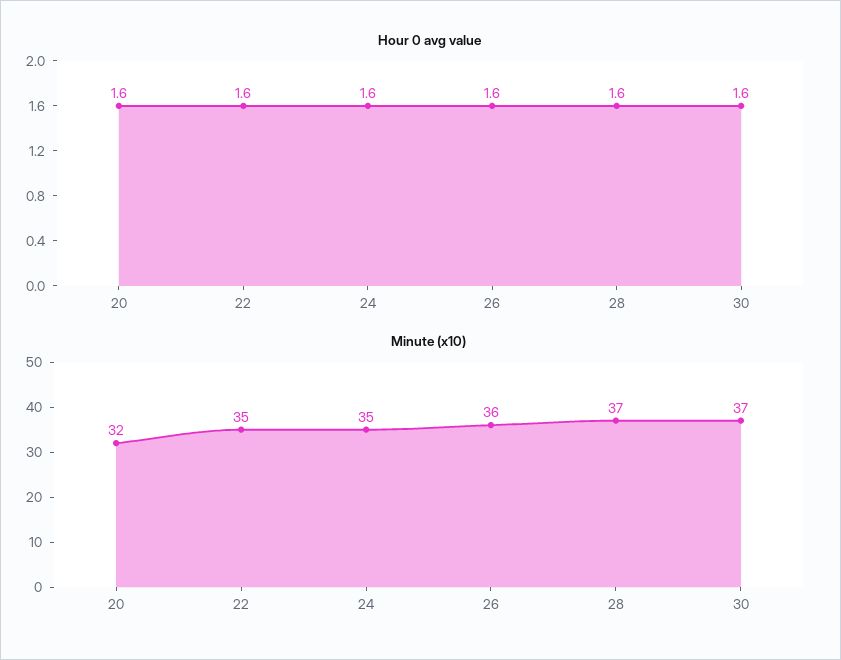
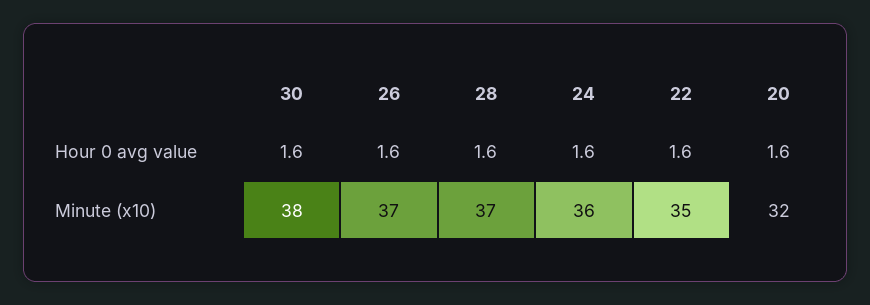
  {
    "Hour 0 avg value": {
      "20": 1.6,
      "22": 1.6,
      "24": 1.6,
      "26": 1.6,
      "28": 1.6,
      "30": 1.6
    },
    "Minute (x10)": {
      "20": 32,
      "22": 35,
-     "24": 35,
+     "24": 36,
-     "26": 36,
+     "26": 37,
      "28": 37,
-     "30": 37
+     "30": 38
    }
  }

